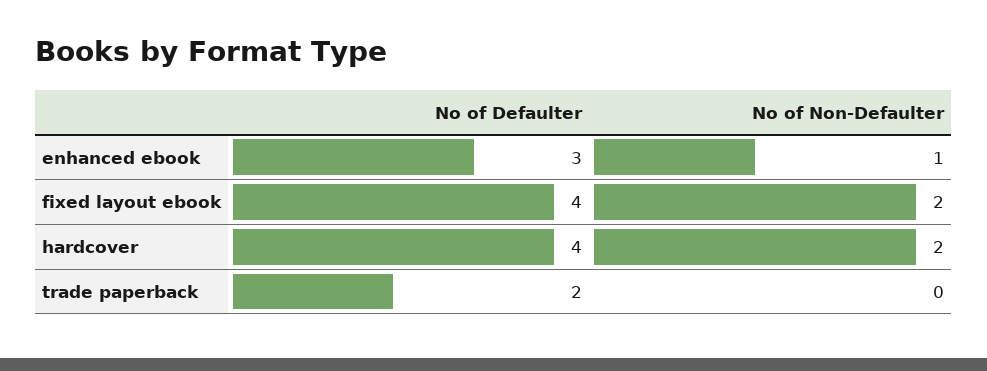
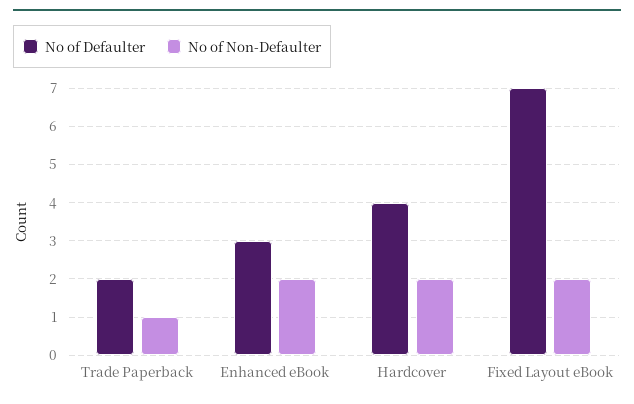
  {
    "No of Defaulter": {
      "enhanced ebook": 3,
-     "fixed layout ebook": 4,
+     "fixed layout ebook": 7,
      "hardcover": 4,
      "trade paperback": 2
    },
    "No of Non-Defaulter": {
-     "enhanced ebook": 1,
+     "enhanced ebook": 2,
      "fixed layout ebook": 2,
      "hardcover": 2,
-     "trade paperback": 0
+     "trade paperback": 1
    }
  }

